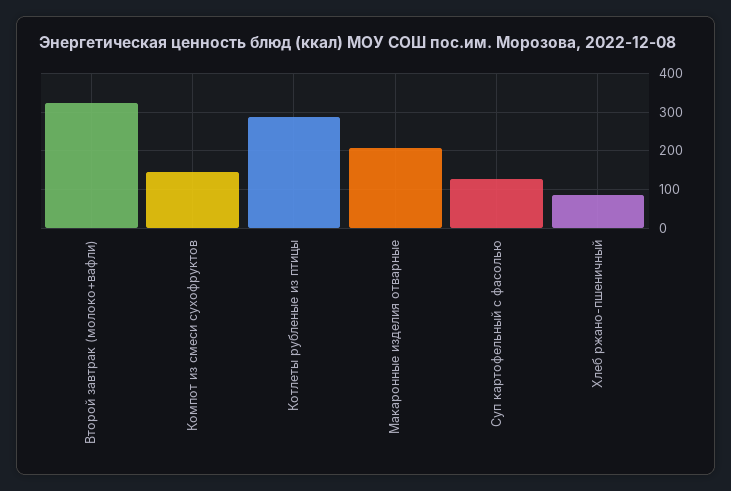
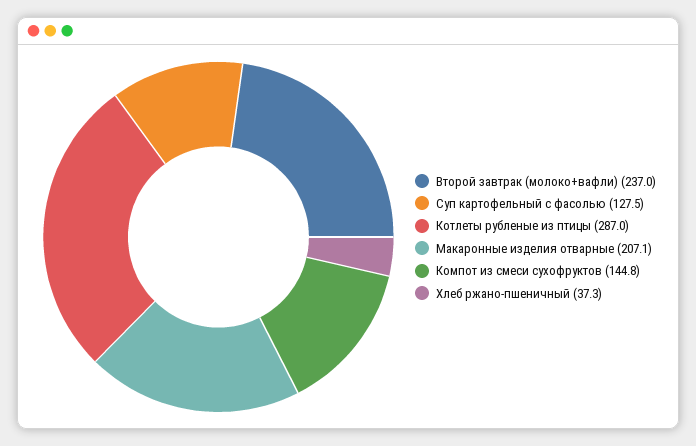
  {
-   "Второй завтрак (молоко+вафли)": 320,
+   "Второй завтрак (молоко+вафли)": 237,
    "Компот из смеси сухофруктов": 144.8,
    "Котлеты рубленые из птицы": 287,
    "Макаронные изделия отварные": 207.1,
    "Суп картофельный с фасолью": 127.5,
-   "Хлеб ржано-пшеничный": 80
+   "Хлеб ржано-пшеничный": 37.3
  }

